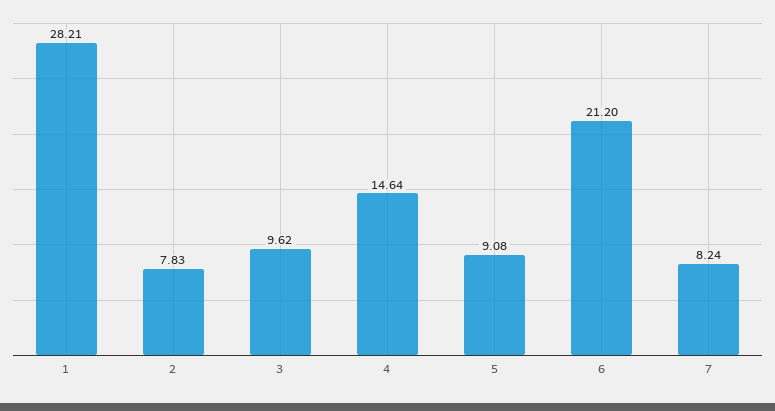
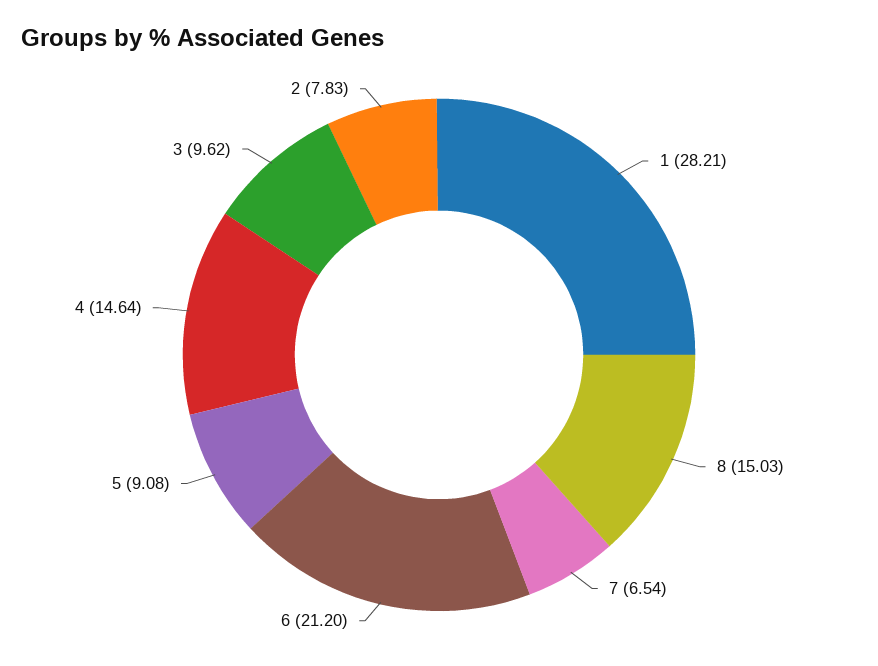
  {
    "1": 28.21,
    "2": 7.83,
    "3": 9.62,
    "4": 14.64,
    "5": 9.08,
    "6": 21.2,
-   "7": 8.24
+   "7": 6.54,
+   "8": 15.03
  }

